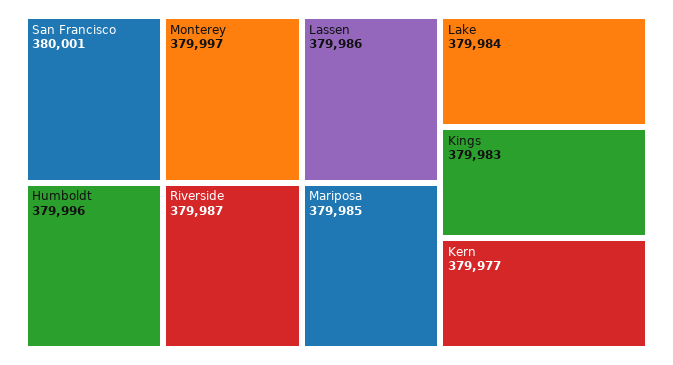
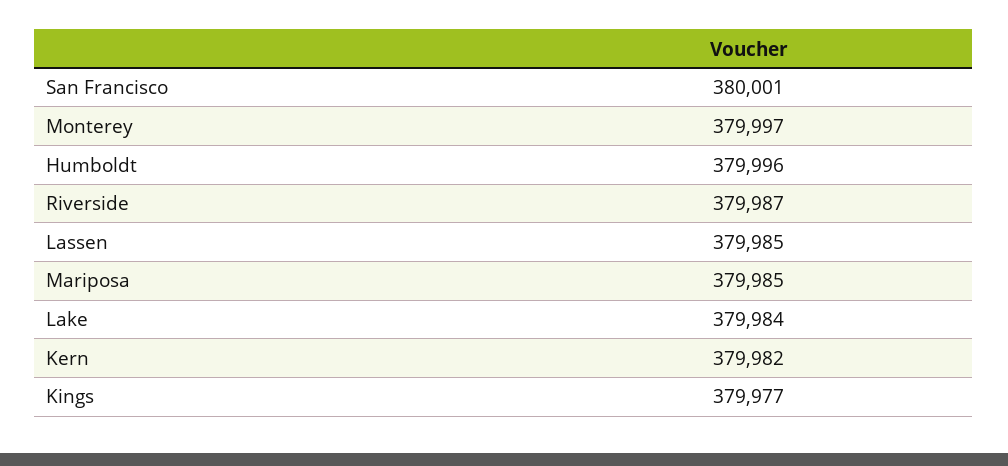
  {
    "San Francisco": 380001,
    "Monterey": 379997,
    "Humboldt": 379996,
    "Riverside": 379987,
-   "Lassen": 379986,
+   "Lassen": 379985,
    "Mariposa": 379985,
    "Lake": 379984,
-   "Kings": 379983,
+   "Kings": 379977,
-   "Kern": 379977
+   "Kern": 379982
  }

